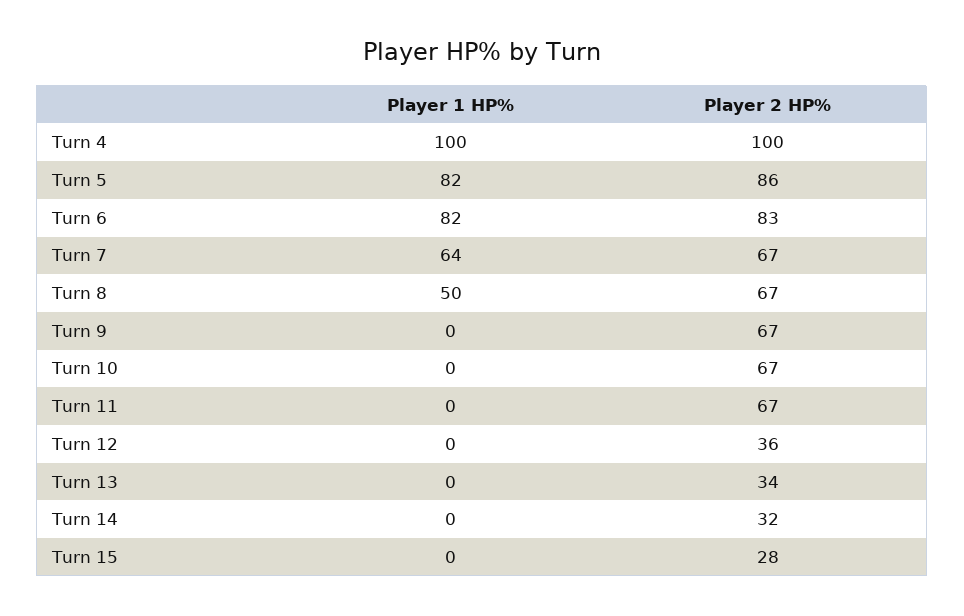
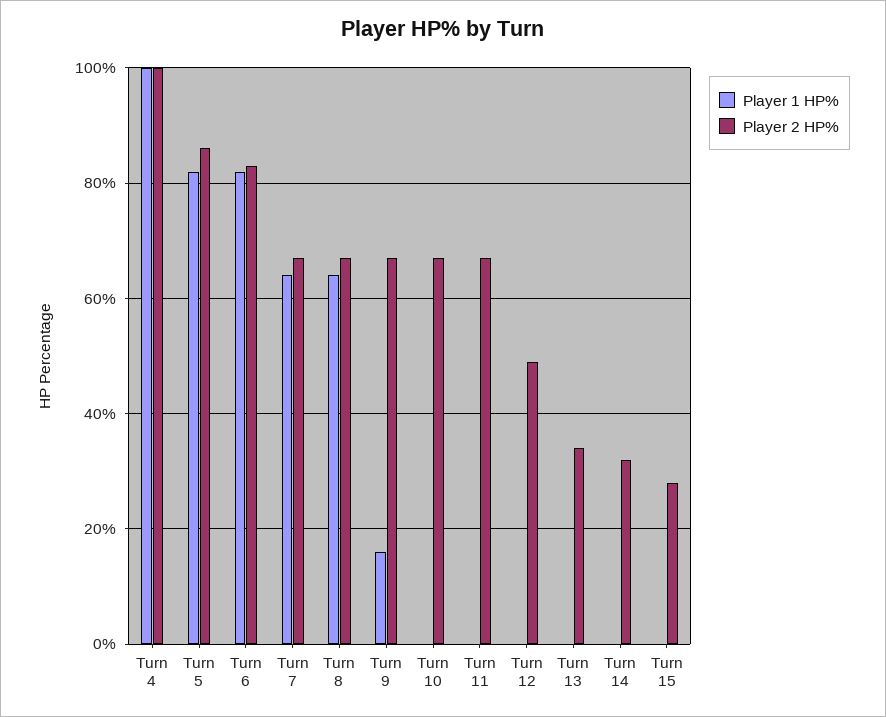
  {
    "Player 1 HP%": {
      "Turn 4": 100,
      "Turn 5": 82,
      "Turn 6": 82,
      "Turn 7": 64,
-     "Turn 8": 50,
+     "Turn 8": 65,
-     "Turn 9": 0,
+     "Turn 9": 15,
      "Turn 10": 0,
      "Turn 11": 0,
      "Turn 12": 0,
      "Turn 13": 0,
      "Turn 14": 0,
      "Turn 15": 0
    },
    "Player 2 HP%": {
      "Turn 4": 100,
      "Turn 5": 86,
      "Turn 6": 83,
      "Turn 7": 67,
      "Turn 8": 67,
      "Turn 9": 67,
      "Turn 10": 67,
      "Turn 11": 67,
-     "Turn 12": 36,
+     "Turn 12": 50,
      "Turn 13": 34,
      "Turn 14": 32,
      "Turn 15": 28
    }
  }

